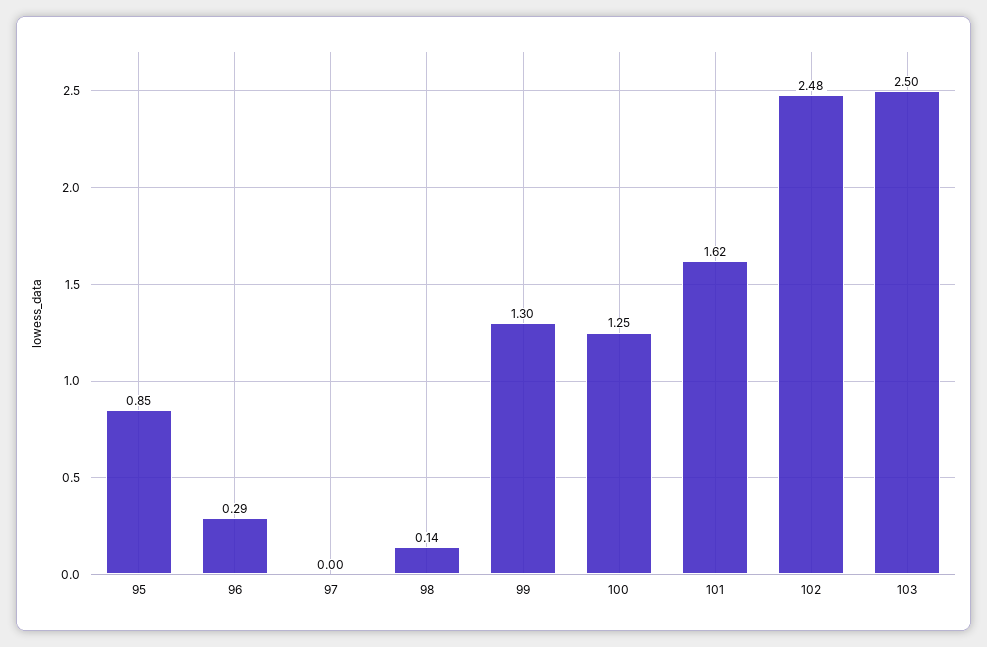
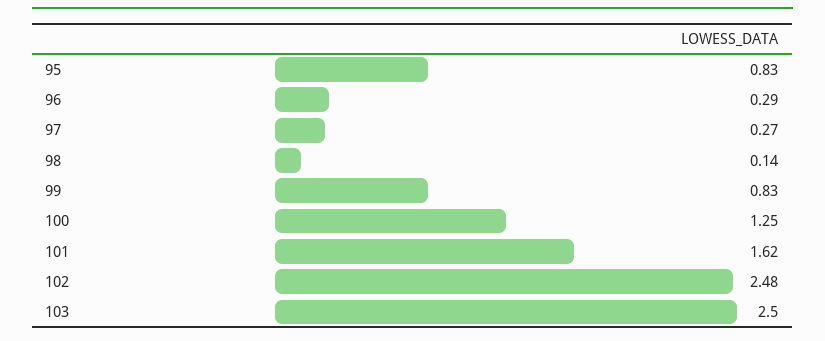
  {
-   "95": 0.85,
+   "95": 0.83,
    "96": 0.29,
-   "97": 0,
+   "97": 0.27,
    "98": 0.14,
-   "99": 1.3,
+   "99": 0.83,
    "100": 1.25,
    "101": 1.62,
    "102": 2.48,
    "103": 2.5
  }

